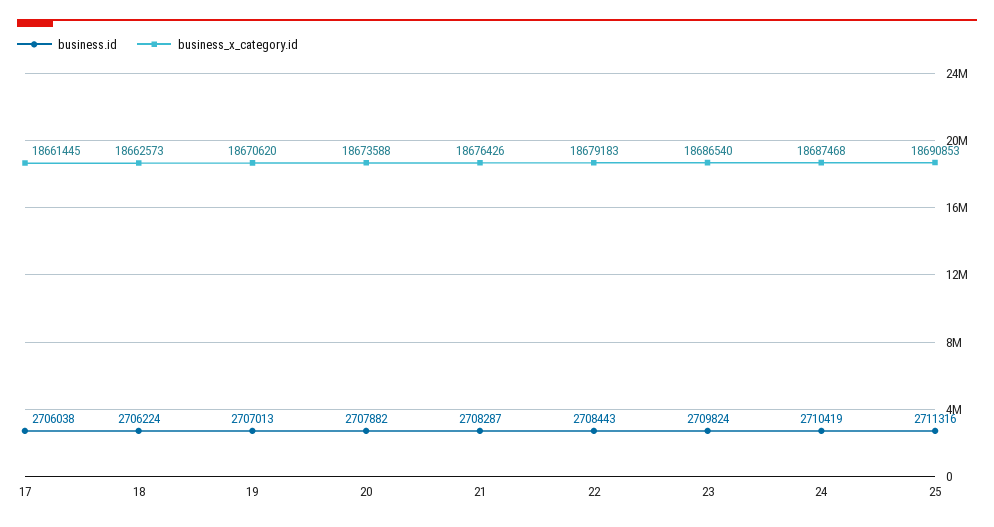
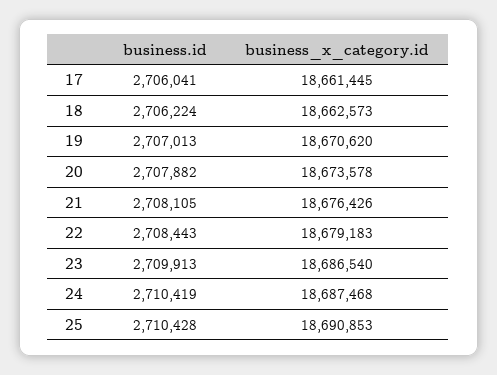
  {
    "business.id": {
-     "17": 2706038,
+     "17": 2706041,
      "18": 2706224,
      "19": 2707013,
      "20": 2707882,
-     "21": 2708287,
+     "21": 2708105,
      "22": 2708443,
-     "23": 2709824,
+     "23": 2709913,
      "24": 2710419,
-     "25": 2711316
+     "25": 2710428
    },
    "business_x_category.id": {
      "17": 18661445,
      "18": 18662573,
      "19": 18670620,
-     "20": 18673588,
+     "20": 18673578,
      "21": 18676426,
      "22": 18679183,
      "23": 18686540,
      "24": 18687468,
      "25": 18690853
    }
  }

